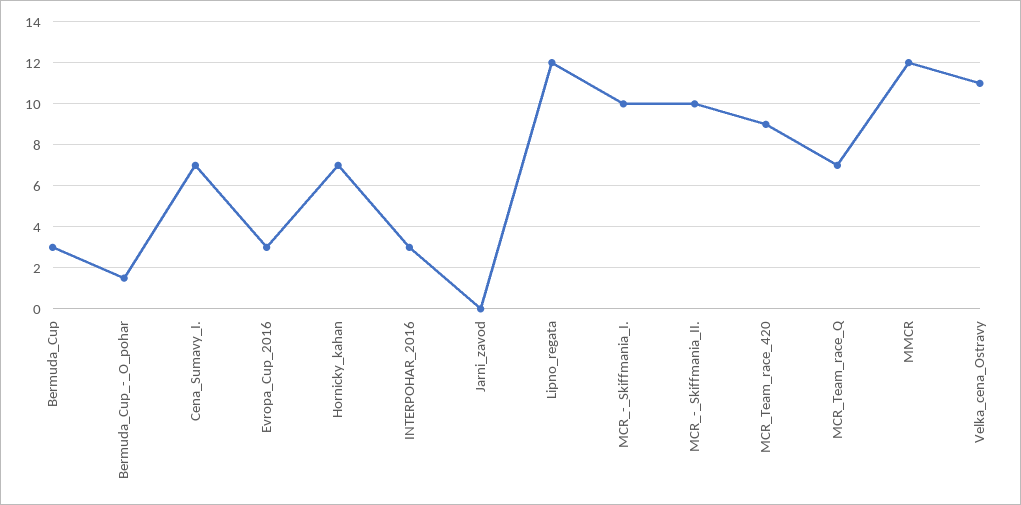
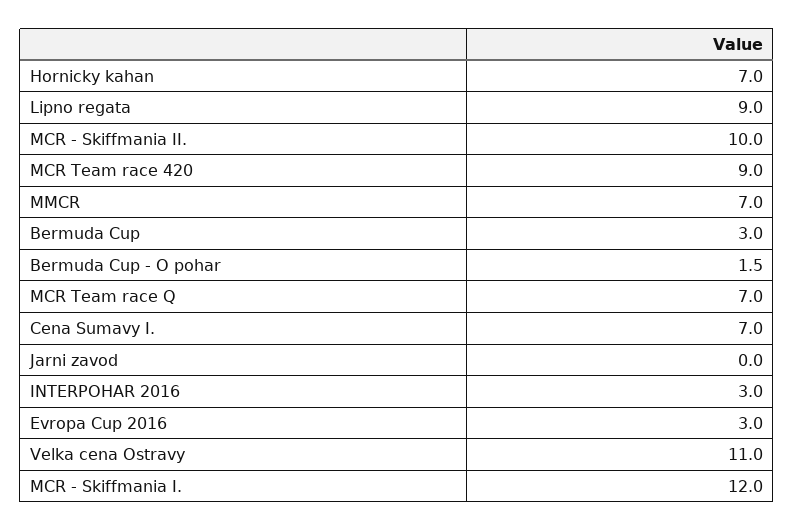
  {
    "Bermuda_Cup": 3,
    "Bermuda_Cup_-_O_pohar": 1.5,
    "Cena_Sumavy_I.": 7,
    "Evropa_Cup_2016": 3,
    "Hornicky_kahan": 7,
    "INTERPOHAR_2016": 3,
    "Jarni_zavod": 0,
-   "Lipno_regata": 12,
+   "Lipno_regata": 9,
-   "MCR_-_Skiffmania_I.": 10,
+   "MCR_-_Skiffmania_I.": 12,
    "MCR_-_Skiffmania_II.": 10,
    "MCR_Team_race_420": 9,
    "MCR_Team_race_Q": 7,
-   "MMCR": 12,
+   "MMCR": 7,
    "Velka_cena_Ostravy": 11
  }

